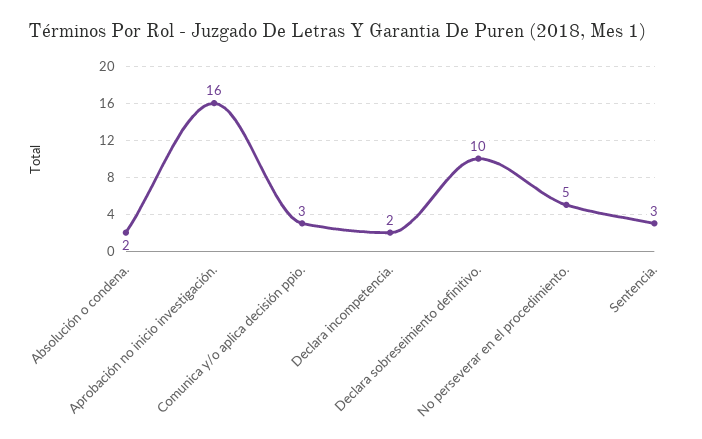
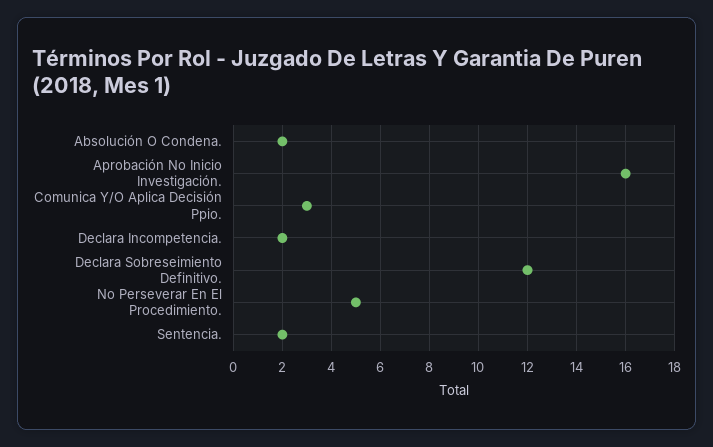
  {
    "Absolución o condena.": 2,
    "Aprobación no inicio investigación.": 16,
    "Comunica y/o aplica decisión ppio.": 3,
    "Declara incompetencia.": 2,
-   "Declara sobreseimiento definitivo.": 10,
+   "Declara sobreseimiento definitivo.": 12,
    "No perseverar en el procedimiento.": 5,
-   "Sentencia.": 3
+   "Sentencia.": 2
  }

